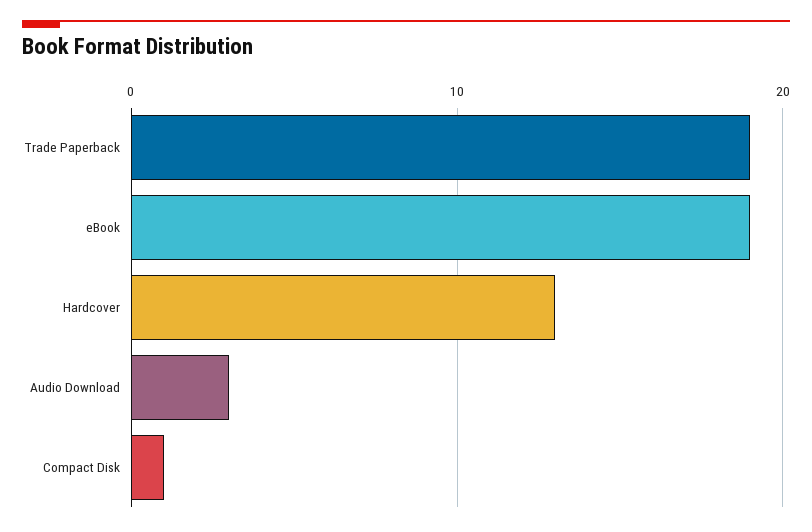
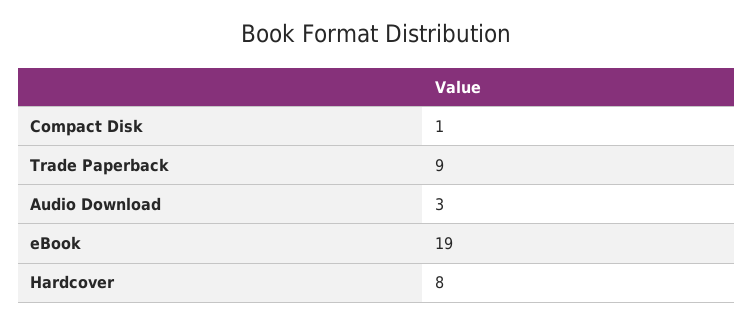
  {
-   "Trade Paperback": 19,
+   "Trade Paperback": 9,
    "eBook": 19,
-   "Hardcover": 13,
+   "Hardcover": 8,
    "Audio Download": 3,
    "Compact Disk": 1
  }

